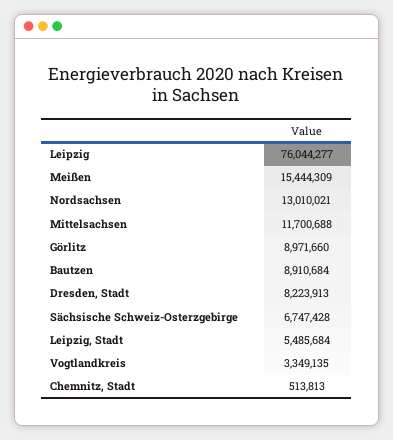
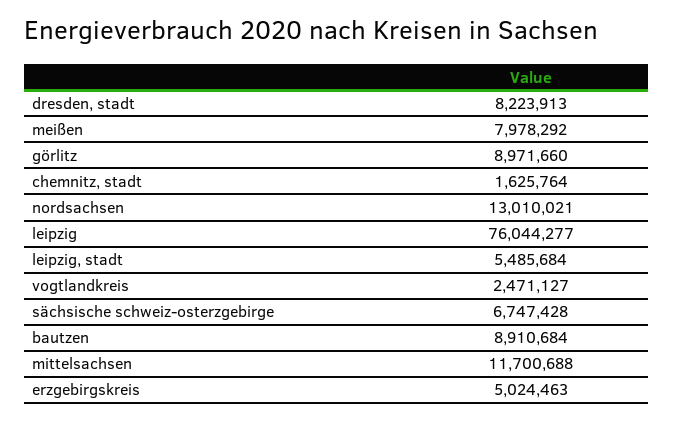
  {
    "Leipzig": 76044277,
-   "Meißen": 15444309,
+   "Meißen": 7978292,
    "Nordsachsen": 13010021,
    "Mittelsachsen": 11700688,
    "Görlitz": 8971660,
    "Bautzen": 8910684,
    "Dresden, Stadt": 8223913,
    "Sächsische Schweiz-Osterzgebirge": 6747428,
    "Leipzig, Stadt": 5485684,
-   "Vogtlandkreis": 3349135,
+   "Vogtlandkreis": 2471127,
-   "Chemnitz, Stadt": 513813
+   "Chemnitz, Stadt": 1625764,
+   "erzgebirgskreis": 5024463
  }

